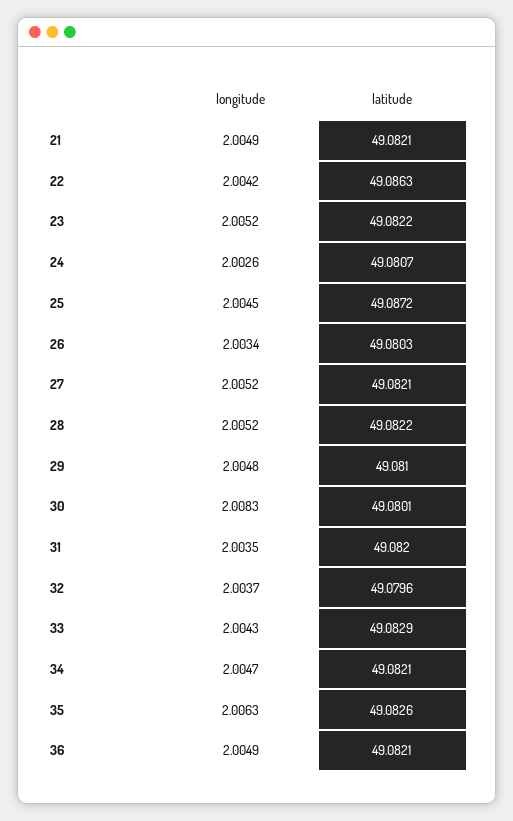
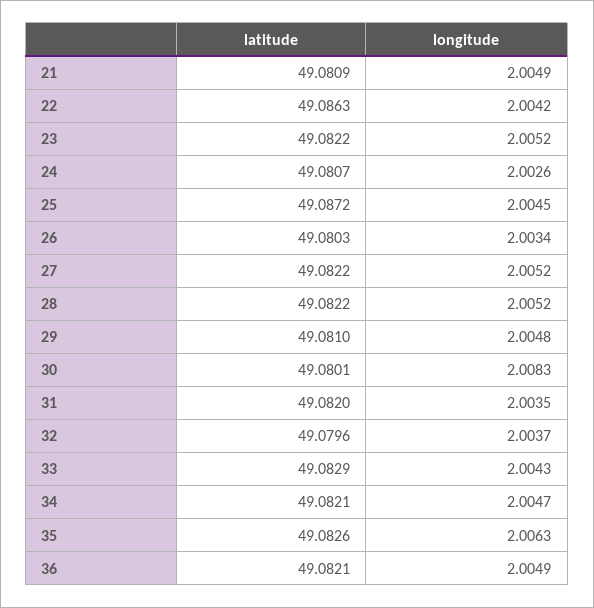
  {
    "longitude": {
      "21": 2.0049,
      "22": 2.0042,
      "23": 2.0052,
      "24": 2.0026,
      "25": 2.0045,
      "26": 2.0034,
      "27": 2.0052,
      "28": 2.0052,
      "29": 2.0048,
      "30": 2.0083,
      "31": 2.0035,
      "32": 2.0037,
      "33": 2.0043,
      "34": 2.0047,
      "35": 2.0063,
      "36": 2.0049
    },
    "latitude": {
-     "21": 49.0821,
+     "21": 49.0809,
      "22": 49.0863,
      "23": 49.0822,
      "24": 49.0807,
      "25": 49.0872,
      "26": 49.0803,
-     "27": 49.0821,
+     "27": 49.0822,
      "28": 49.0822,
      "29": 49.081,
      "30": 49.0801,
      "31": 49.082,
      "32": 49.0796,
      "33": 49.0829,
      "34": 49.0821,
      "35": 49.0826,
      "36": 49.0821
    }
  }

